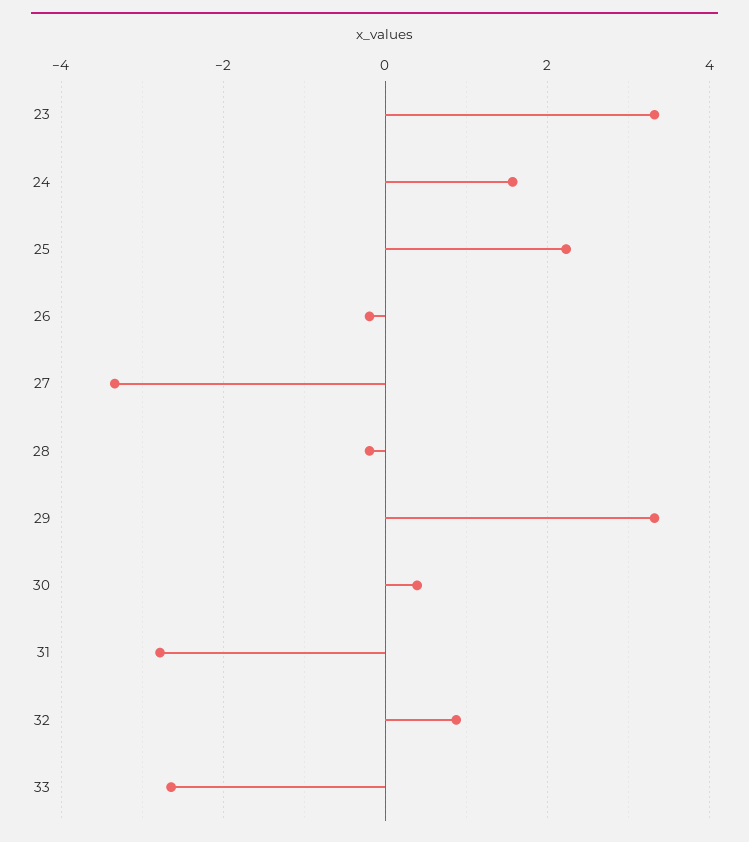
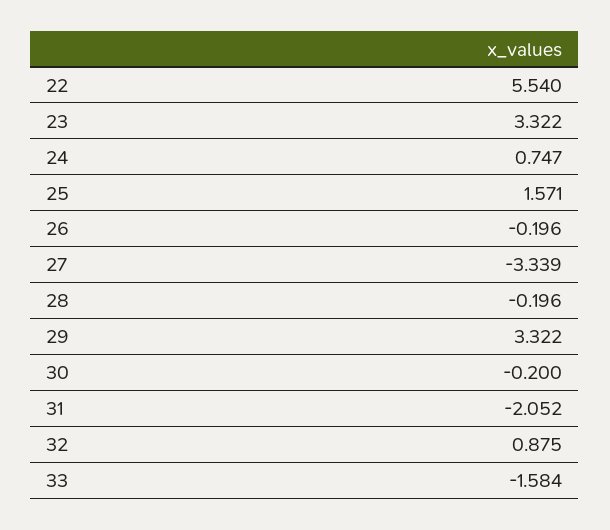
  {
    "23": 3.322,
-   "24": 1.6,
+   "24": 0.747,
-   "25": 2.2,
+   "25": 1.571,
    "26": -0.196,
    "27": -3.339,
    "28": -0.196,
    "29": 3.322,
-   "30": 0.4,
+   "30": -0.2,
-   "31": -2.8,
+   "31": -2.052,
    "32": 0.875,
-   "33": -2.6
+   "33": -1.584,
+   "22": 5.54
  }

